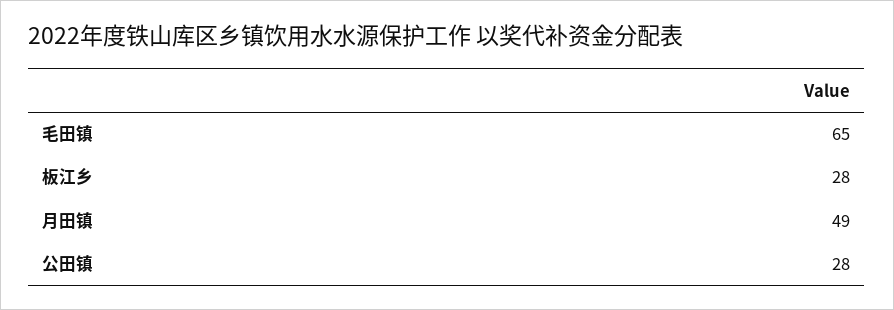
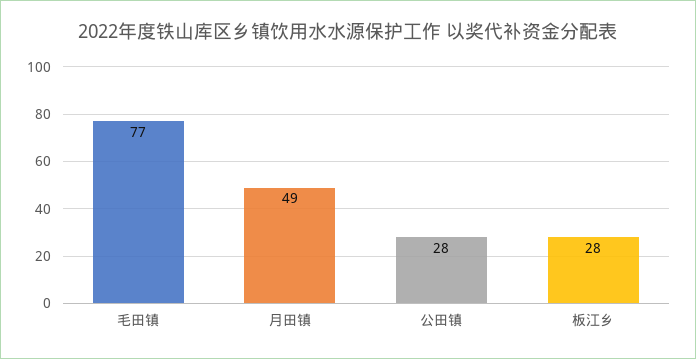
  {
-   "毛田镇": 65,
+   "毛田镇": 77,
    "板江乡": 28,
    "月田镇": 49,
    "公田镇": 28
  }

